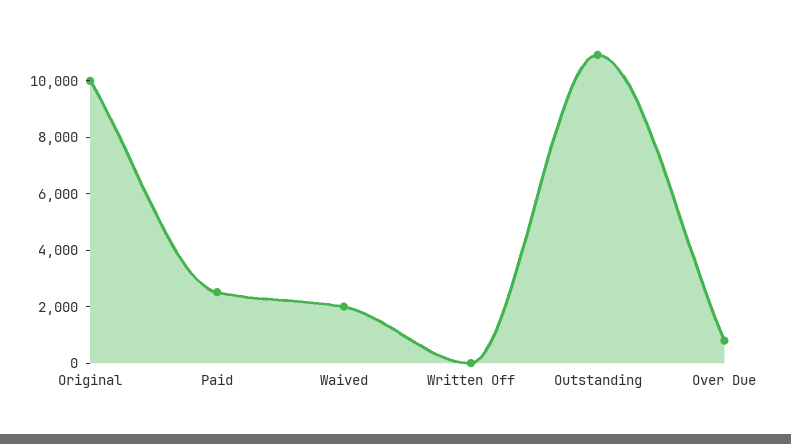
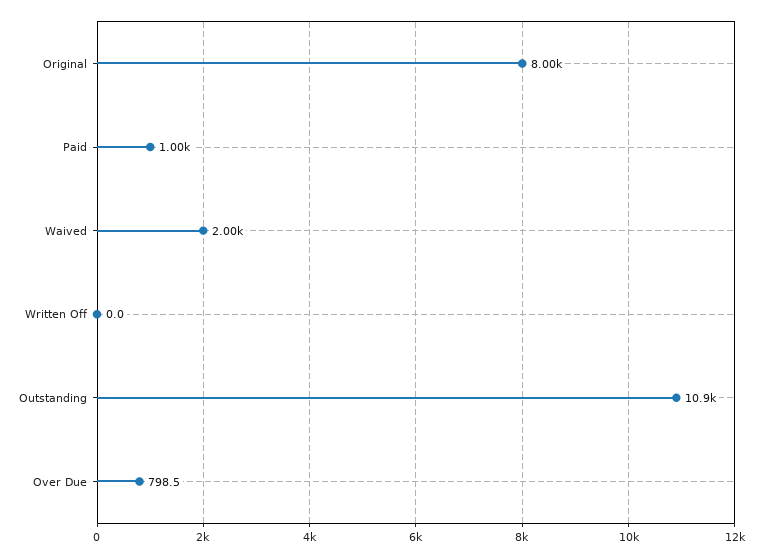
  {
-   "Original": 10000,
+   "Original": 8000,
-   "Paid": 2500,
+   "Paid": 1000,
    "Waived": 2000,
    "Written Off": 0,
    "Outstanding": 10900,
    "Over Due": 798.5
  }

